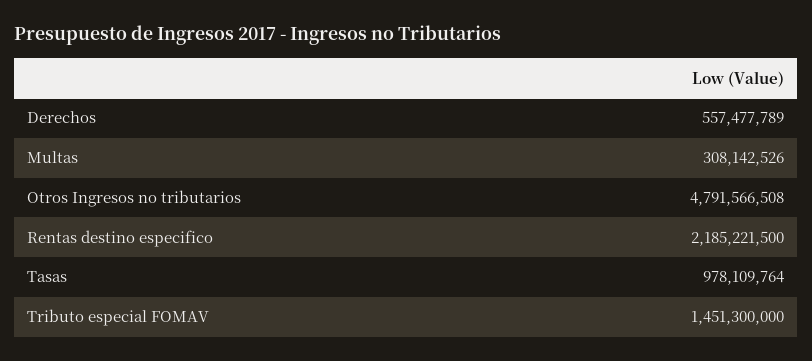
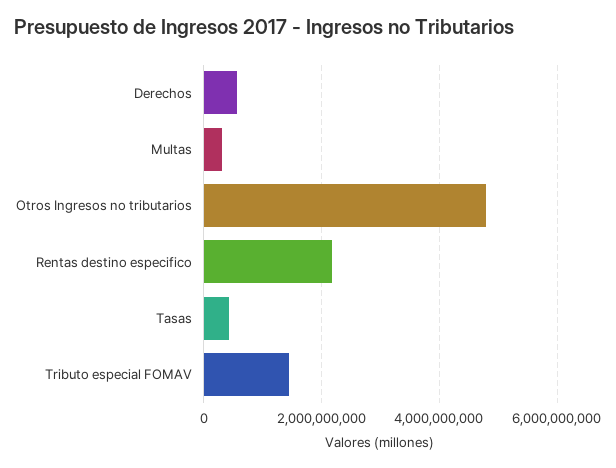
  {
    "Derechos": 557477789,
    "Multas": 308142526,
    "Otros Ingresos no tributarios": 4791566508,
    "Rentas destino especifico": 2185221500,
-   "Tasas": 978109764,
+   "Tasas": 400000000,
    "Tributo especial FOMAV": 1451300000
  }

